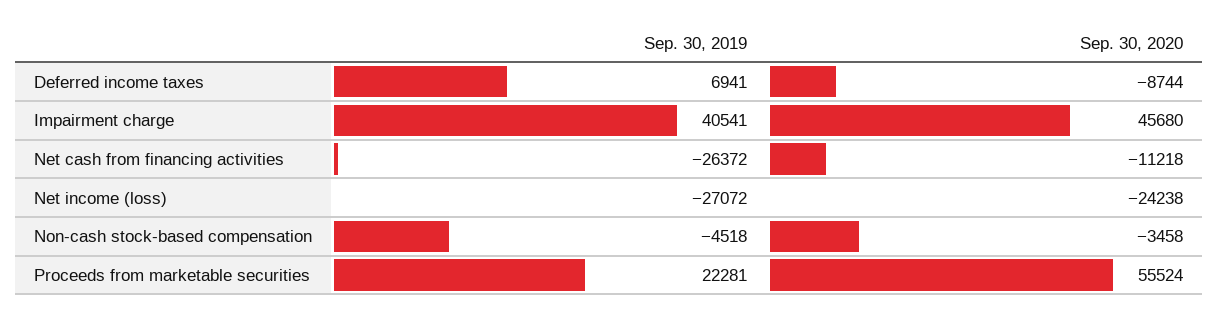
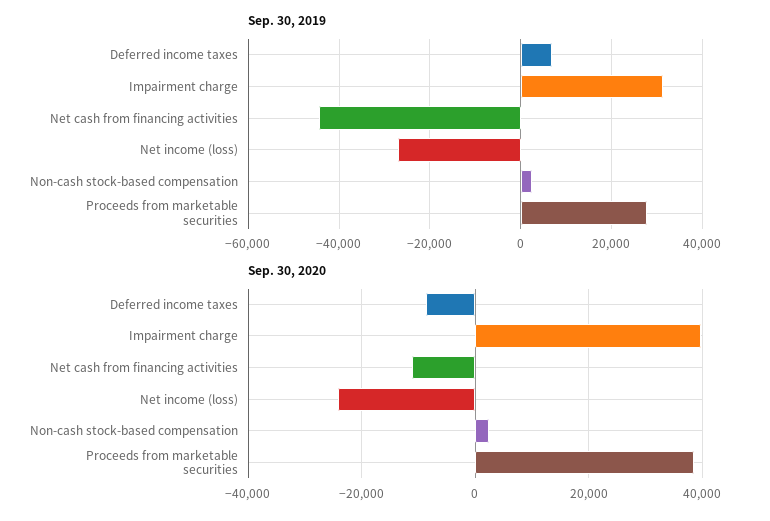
  {
    "Sep. 30, 2019": {
      "Deferred income taxes": 6941,
-     "Impairment charge": 40541,
+     "Impairment charge": 32000,
-     "Net cash from financing activities": -26372,
+     "Net cash from financing activities": -44000,
      "Net income (loss)": -27072,
-     "Non-cash stock-based compensation": -4518,
+     "Non-cash stock-based compensation": 2000,
-     "Proceeds from marketable securities": 22281
+     "Proceeds from marketable securities": 28000
    },
    "Sep. 30, 2020": {
      "Deferred income taxes": -8744,
-     "Impairment charge": 45680,
+     "Impairment charge": 40000,
      "Net cash from financing activities": -11218,
      "Net income (loss)": -24238,
-     "Non-cash stock-based compensation": -3458,
+     "Non-cash stock-based compensation": 2000,
-     "Proceeds from marketable securities": 55524
+     "Proceeds from marketable securities": 38000
    }
  }

